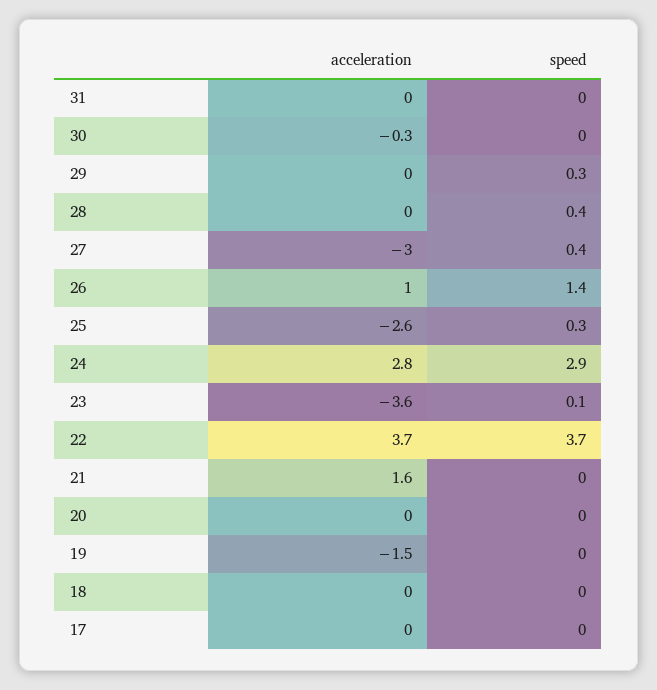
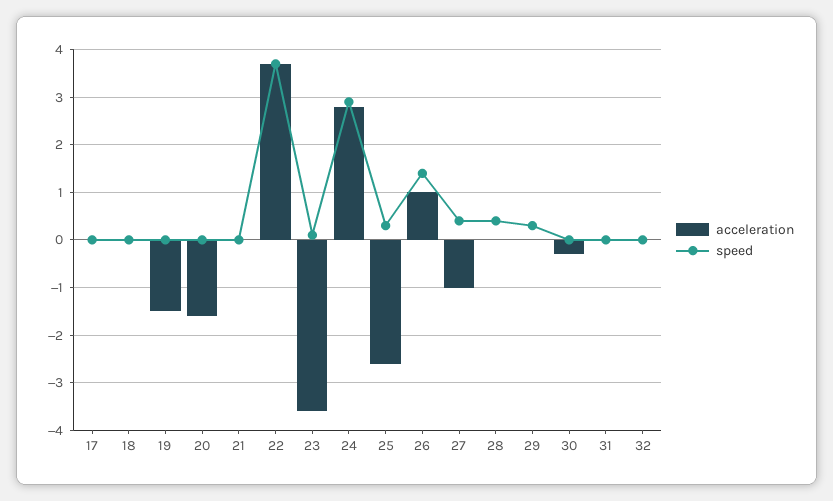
  {
    "acceleration": {
      "31": 0,
      "30": -0.3,
      "29": 0,
      "28": 0,
-     "27": -3,
+     "27": -1,
      "26": 1,
      "25": -2.6,
      "24": 2.8,
      "23": -3.6,
      "22": 3.7,
-     "21": 1.6,
+     "21": 0,
-     "20": 0,
+     "20": -1.5,
      "19": -1.5,
      "18": 0,
-     "17": 0
+     "17": 0,
+     "32": 0
    },
    "speed": {
      "31": 0,
      "30": 0,
      "29": 0.3,
      "28": 0.4,
      "27": 0.4,
      "26": 1.4,
      "25": 0.3,
      "24": 2.9,
      "23": 0.1,
      "22": 3.7,
      "21": 0,
      "20": 0,
      "19": 0,
      "18": 0,
-     "17": 0
+     "17": 0,
+     "32": 0
    }
  }

